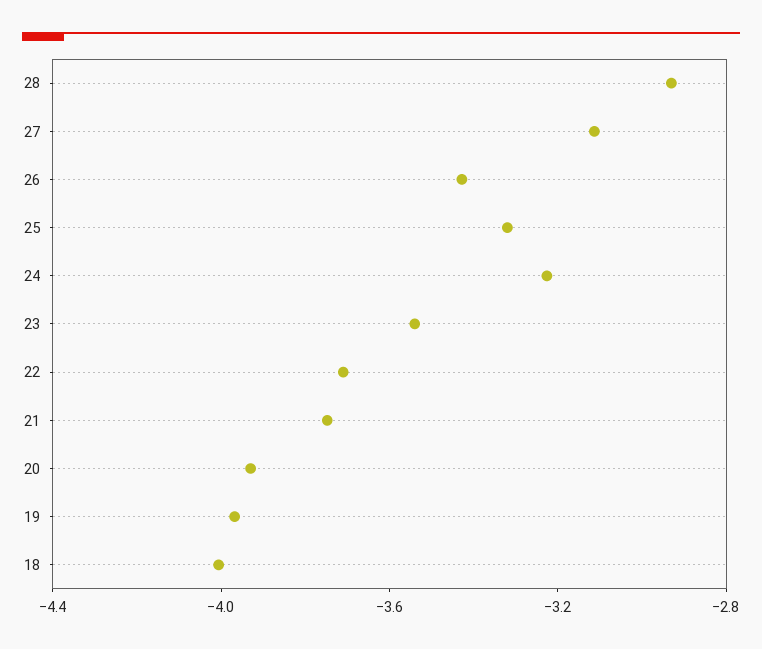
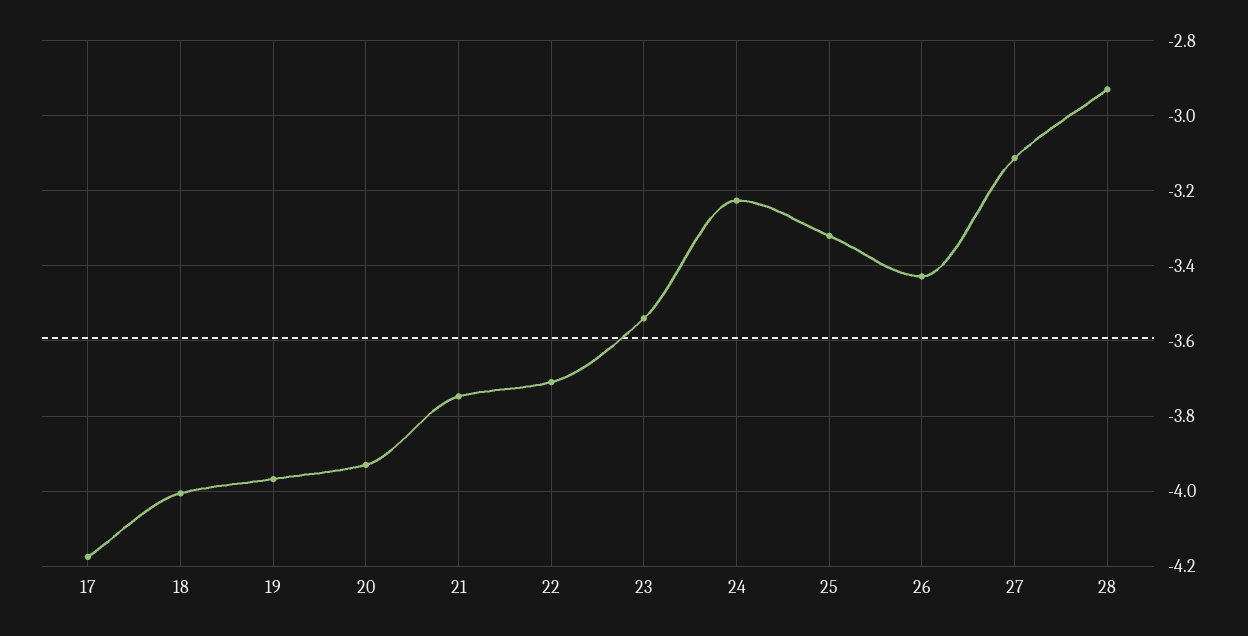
  {
    "28": -2.94,
    "27": -3.12,
    "26": -3.42,
    "25": -3.32,
    "24": -3.22,
    "23": -3.54,
    "22": -3.72,
    "21": -3.74,
    "20": -3.94,
    "19": -3.96,
-   "18": -4
+   "18": -4,
+   "17": -4.18
  }

